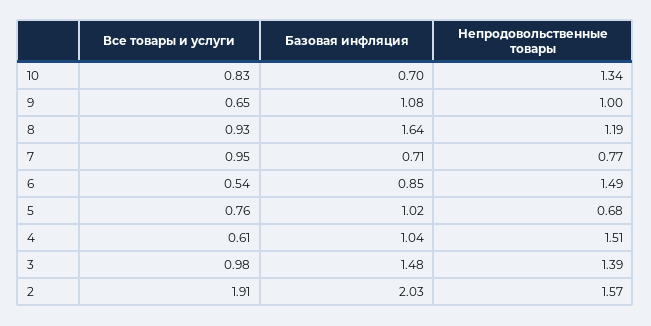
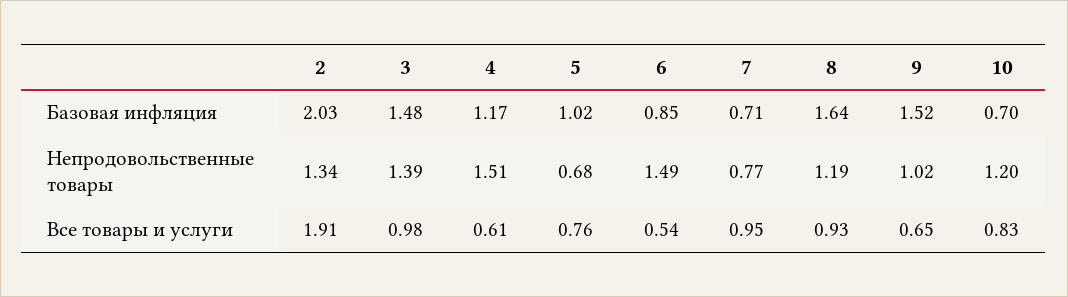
  {
    "Все товары и услуги": {
      "10": 0.83,
      "9": 0.65,
      "8": 0.93,
      "7": 0.95,
      "6": 0.54,
      "5": 0.76,
      "4": 0.61,
      "3": 0.98,
      "2": 1.91
    },
    "Базовая инфляция": {
      "10": 0.7,
-     "9": 1.08,
+     "9": 1.52,
      "8": 1.64,
      "7": 0.71,
      "6": 0.85,
      "5": 1.02,
-     "4": 1.04,
+     "4": 1.17,
      "3": 1.48,
      "2": 2.03
    },
    "Непродовольственные товары": {
-     "10": 1.34,
+     "10": 1.2,
-     "9": 1,
+     "9": 1.02,
      "8": 1.19,
      "7": 0.77,
      "6": 1.49,
      "5": 0.68,
      "4": 1.51,
      "3": 1.39,
-     "2": 1.57
+     "2": 1.34
    }
  }

